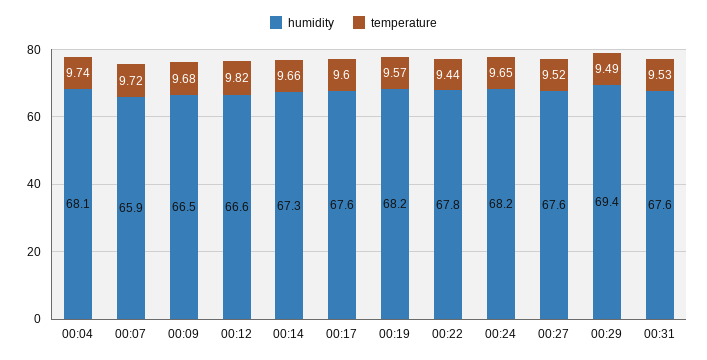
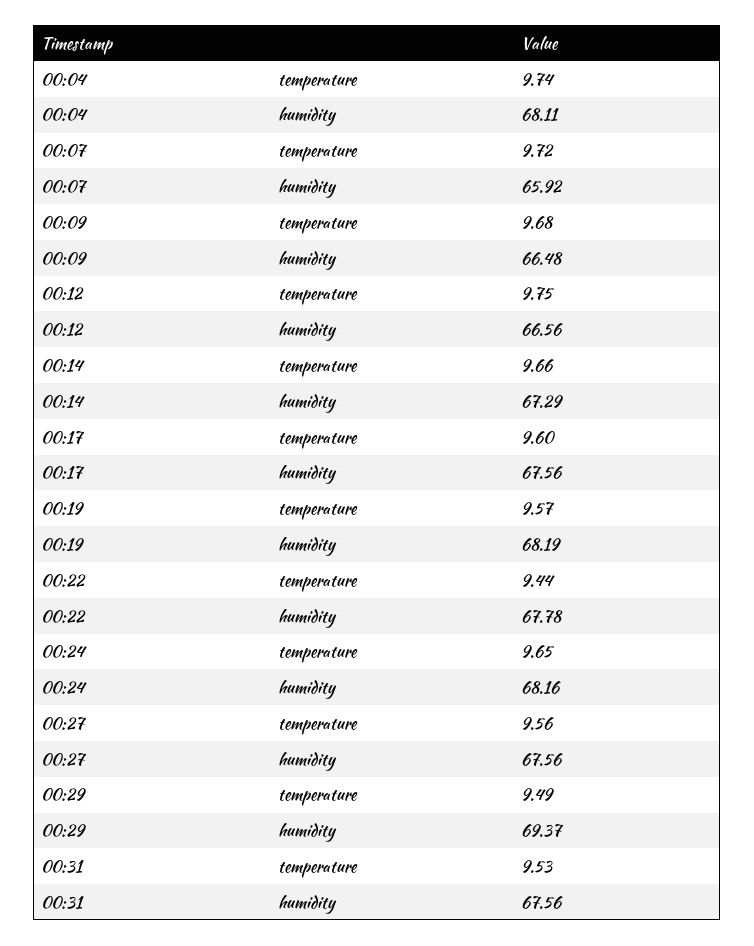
  {
    "humidity": {
      "00:04": 68.11,
      "00:07": 65.92,
      "00:09": 66.48,
      "00:12": 66.56,
      "00:14": 67.29,
      "00:17": 67.56,
      "00:19": 68.19,
      "00:22": 67.78,
      "00:24": 68.16,
      "00:27": 67.56,
      "00:29": 69.37,
      "00:31": 67.56
    },
    "temperature": {
      "00:04": 9.74,
      "00:07": 9.72,
      "00:09": 9.68,
-     "00:12": 9.82,
+     "00:12": 9.75,
      "00:14": 9.66,
      "00:17": 9.6,
      "00:19": 9.57,
      "00:22": 9.44,
      "00:24": 9.65,
-     "00:27": 9.52,
+     "00:27": 9.56,
      "00:29": 9.49,
      "00:31": 9.53
    }
  }

